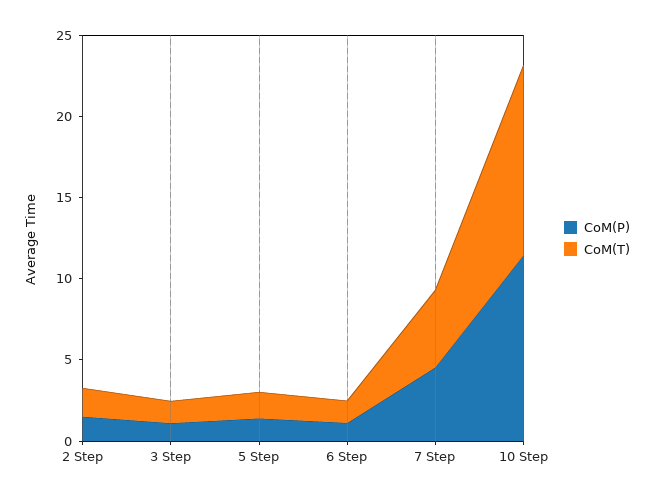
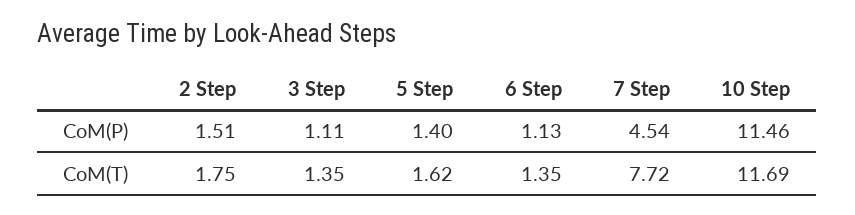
  {
    "CoM(P)": {
      "2 Step": 1.51,
      "3 Step": 1.11,
      "5 Step": 1.4,
      "6 Step": 1.13,
      "7 Step": 4.54,
      "10 Step": 11.46
    },
    "CoM(T)": {
      "2 Step": 1.75,
      "3 Step": 1.35,
      "5 Step": 1.62,
      "6 Step": 1.35,
-     "7 Step": 5,
+     "7 Step": 7.72,
      "10 Step": 11.69
    }
  }

